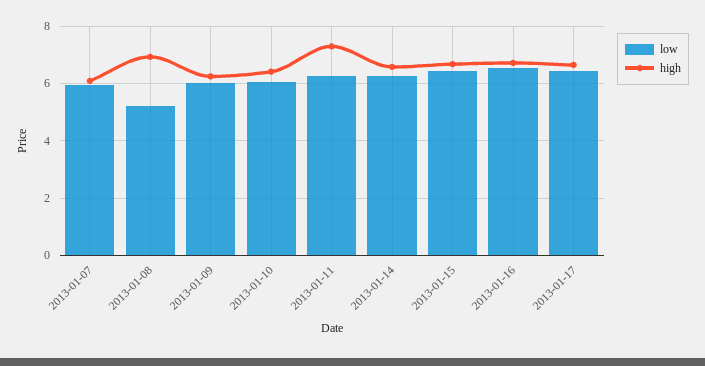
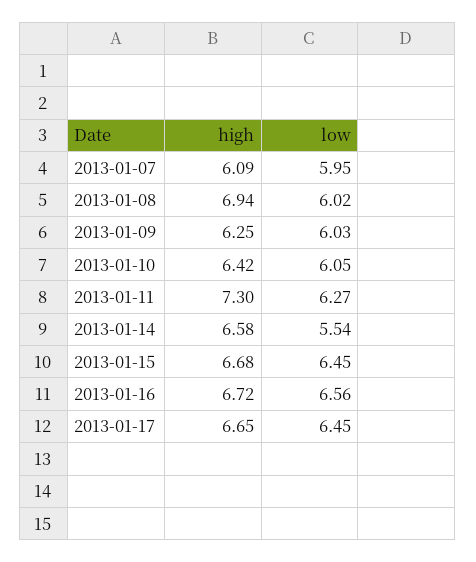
  {
    "low": {
      "2013-01-07": 5.95,
-     "2013-01-08": 5.25,
+     "2013-01-08": 6.02,
      "2013-01-09": 6.03,
      "2013-01-10": 6.05,
      "2013-01-11": 6.27,
-     "2013-01-14": 6.25,
+     "2013-01-14": 5.54,
      "2013-01-15": 6.45,
      "2013-01-16": 6.56,
      "2013-01-17": 6.45
    },
    "high": {
      "2013-01-07": 6.09,
      "2013-01-08": 6.94,
      "2013-01-09": 6.25,
      "2013-01-10": 6.42,
      "2013-01-11": 7.3,
      "2013-01-14": 6.58,
      "2013-01-15": 6.68,
      "2013-01-16": 6.72,
      "2013-01-17": 6.65
    }
  }

